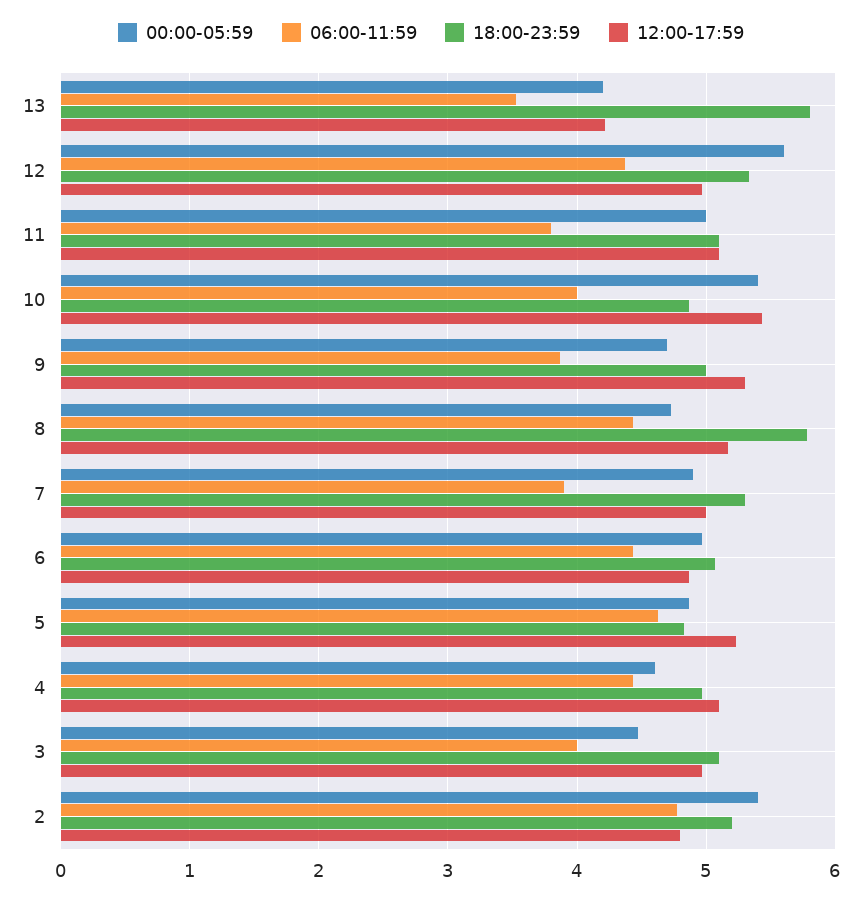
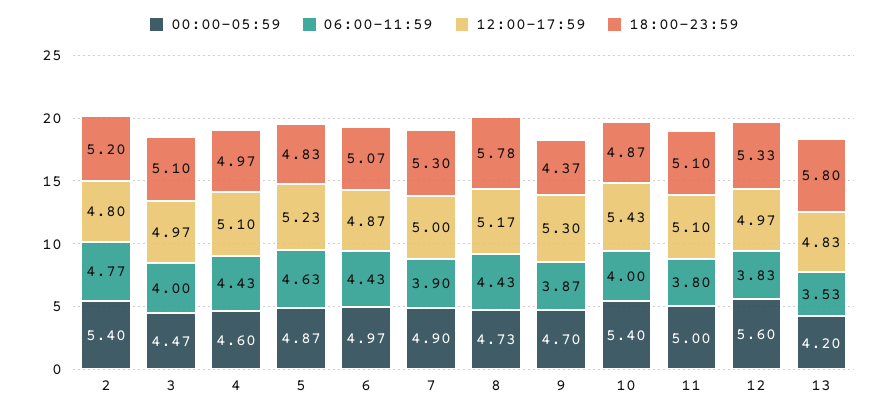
  {
    "00:00-05:59": {
      "13": 4.2,
      "12": 5.6,
      "11": 5,
      "10": 5.4,
      "9": 4.7,
      "8": 4.73,
      "7": 4.9,
      "6": 4.97,
      "5": 4.87,
      "4": 4.6,
      "3": 4.47,
      "2": 5.4
    },
    "06:00-11:59": {
      "13": 3.53,
-     "12": 4.4,
+     "12": 3.83,
      "11": 3.8,
      "10": 4,
      "9": 3.87,
      "8": 4.43,
      "7": 3.9,
      "6": 4.43,
      "5": 4.63,
      "4": 4.43,
      "3": 4,
      "2": 4.77
    },
    "18:00-23:59": {
      "13": 5.8,
      "12": 5.33,
      "11": 5.1,
      "10": 4.87,
-     "9": 5,
+     "9": 4.37,
      "8": 5.78,
      "7": 5.3,
      "6": 5.07,
      "5": 4.83,
      "4": 4.97,
      "3": 5.1,
      "2": 5.2
    },
    "12:00-17:59": {
-     "13": 4.2,
+     "13": 4.83,
      "12": 4.97,
      "11": 5.1,
      "10": 5.43,
      "9": 5.3,
      "8": 5.17,
      "7": 5,
      "6": 4.87,
      "5": 5.23,
      "4": 5.1,
      "3": 4.97,
      "2": 4.8
    }
  }

